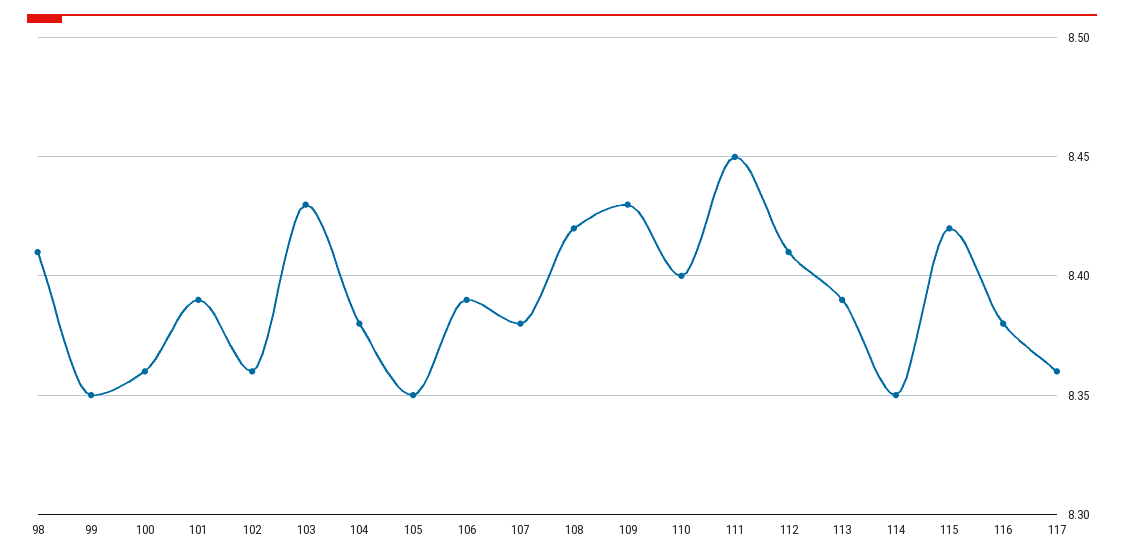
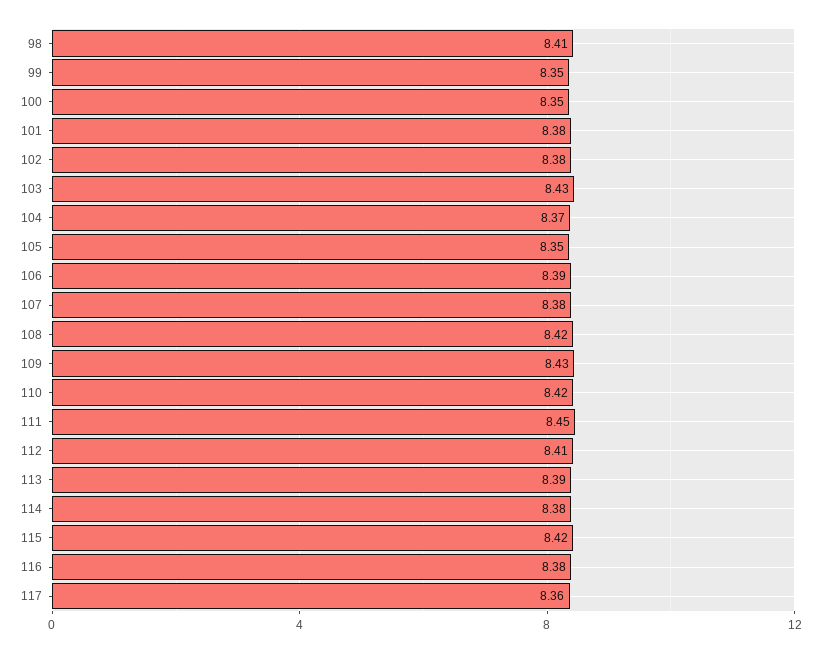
  {
    "98": 8.41,
    "99": 8.35,
-   "100": 8.36,
+   "100": 8.35,
-   "101": 8.39,
+   "101": 8.38,
-   "102": 8.36,
+   "102": 8.38,
    "103": 8.43,
-   "104": 8.38,
+   "104": 8.37,
    "105": 8.35,
    "106": 8.39,
    "107": 8.38,
    "108": 8.42,
    "109": 8.43,
-   "110": 8.4,
+   "110": 8.42,
    "111": 8.45,
    "112": 8.41,
    "113": 8.39,
-   "114": 8.35,
+   "114": 8.38,
    "115": 8.42,
    "116": 8.38,
    "117": 8.36
  }

